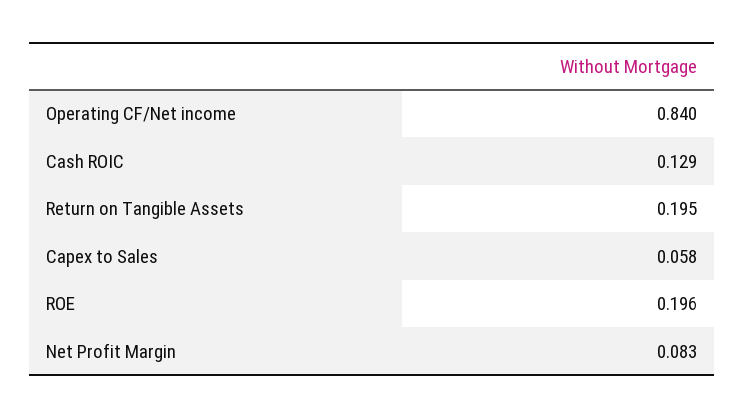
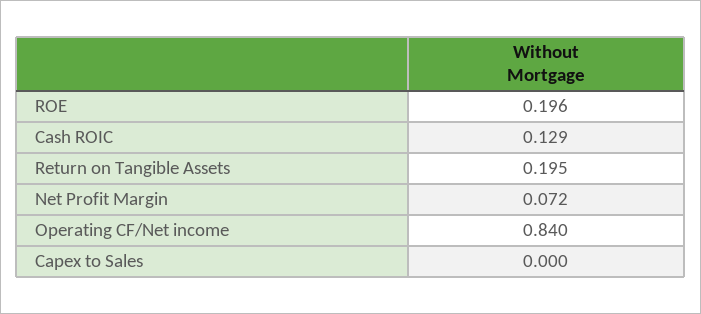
  {
    "Operating CF/Net income": 0.84,
    "Cash ROIC": 0.129,
    "Return on Tangible Assets": 0.195,
-   "Capex to Sales": 0.058,
+   "Capex to Sales": 0,
    "ROE": 0.196,
-   "Net Profit Margin": 0.083
+   "Net Profit Margin": 0.072
  }

